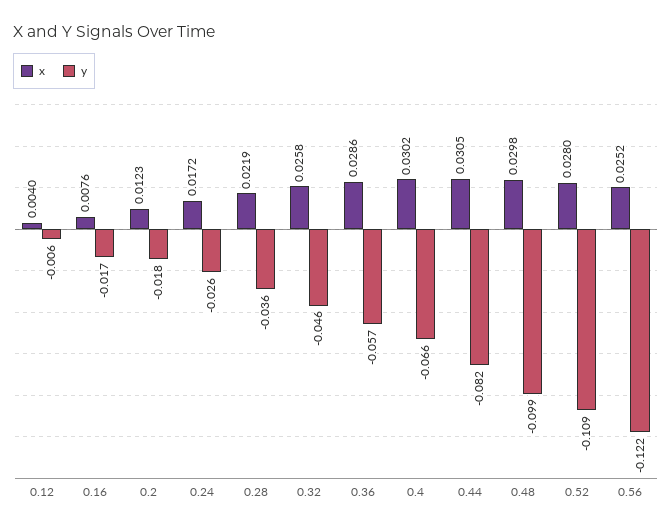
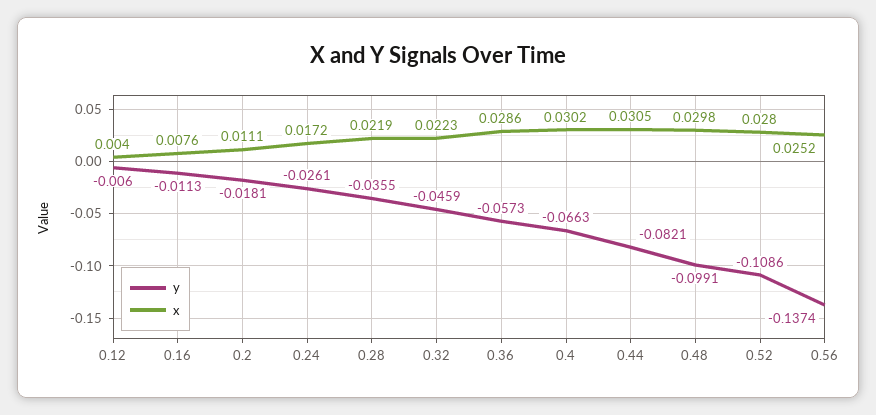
  {
    "x": {
      "0.12": 0.004,
      "0.16": 0.0076,
-     "0.2": 0.0123,
+     "0.2": 0.0111,
      "0.24": 0.0172,
      "0.28": 0.0219,
-     "0.32": 0.0258,
+     "0.32": 0.0223,
      "0.36": 0.0286,
      "0.4": 0.0302,
      "0.44": 0.0305,
      "0.48": 0.0298,
      "0.52": 0.028,
      "0.56": 0.0252
    },
    "y": {
      "0.12": -0.006,
-     "0.16": -0.017,
+     "0.16": -0.0113,
      "0.2": -0.0181,
      "0.24": -0.0261,
      "0.28": -0.0355,
      "0.32": -0.0459,
      "0.36": -0.0573,
      "0.4": -0.0663,
      "0.44": -0.0821,
      "0.48": -0.0991,
      "0.52": -0.1086,
-     "0.56": -0.122
+     "0.56": -0.1374
    }
  }

